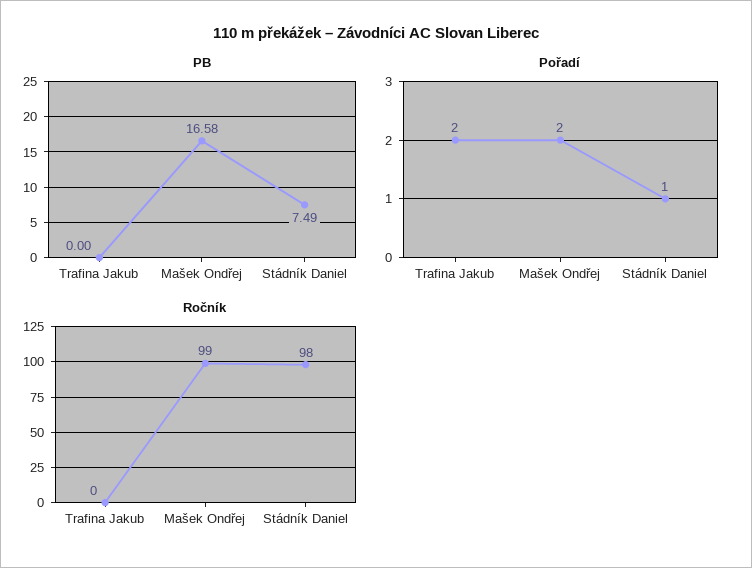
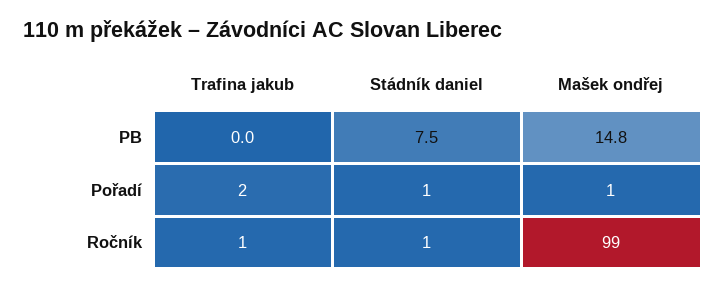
  {
    "PB": {
      "Trafina Jakub": 0,
-     "Mašek Ondřej": 16.58,
+     "Mašek Ondřej": 14.8,
      "Stádník Daniel": 7.49
    },
    "Pořadí": {
      "Trafina Jakub": 2,
-     "Mašek Ondřej": 2,
+     "Mašek Ondřej": 1,
      "Stádník Daniel": 1
    },
    "Ročník": {
-     "Trafina Jakub": 0,
+     "Trafina Jakub": 1,
      "Mašek Ondřej": 99,
-     "Stádník Daniel": 98
+     "Stádník Daniel": 1
    }
  }

